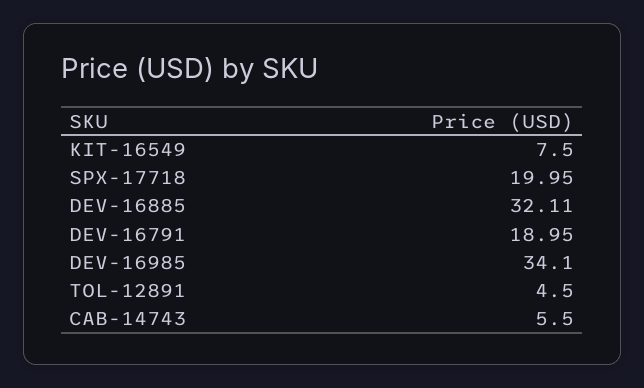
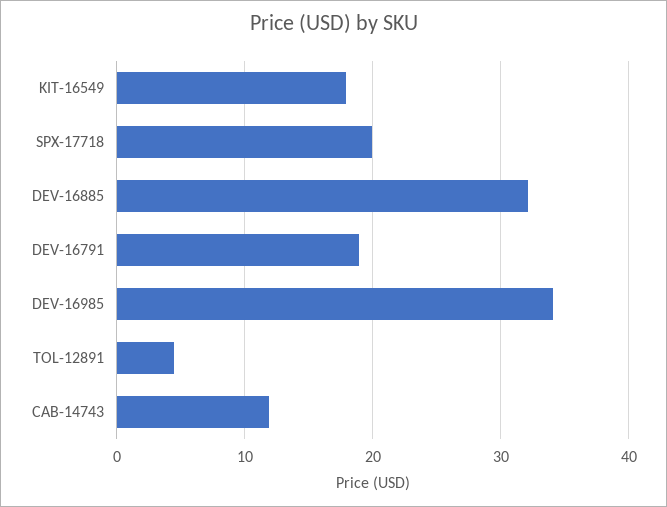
  {
-   "KIT-16549": 7.5,
+   "KIT-16549": 18,
    "SPX-17718": 19.95,
    "DEV-16885": 32.11,
    "DEV-16791": 18.95,
    "DEV-16985": 34.1,
    "TOL-12891": 4.5,
-   "CAB-14743": 5.5
+   "CAB-14743": 12
  }

